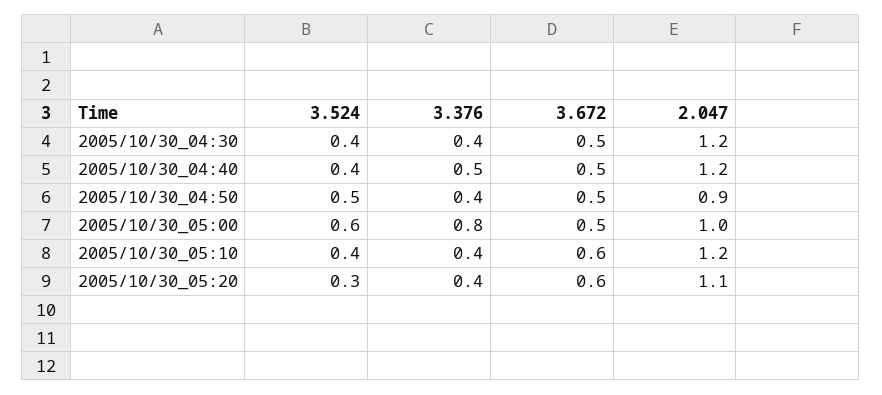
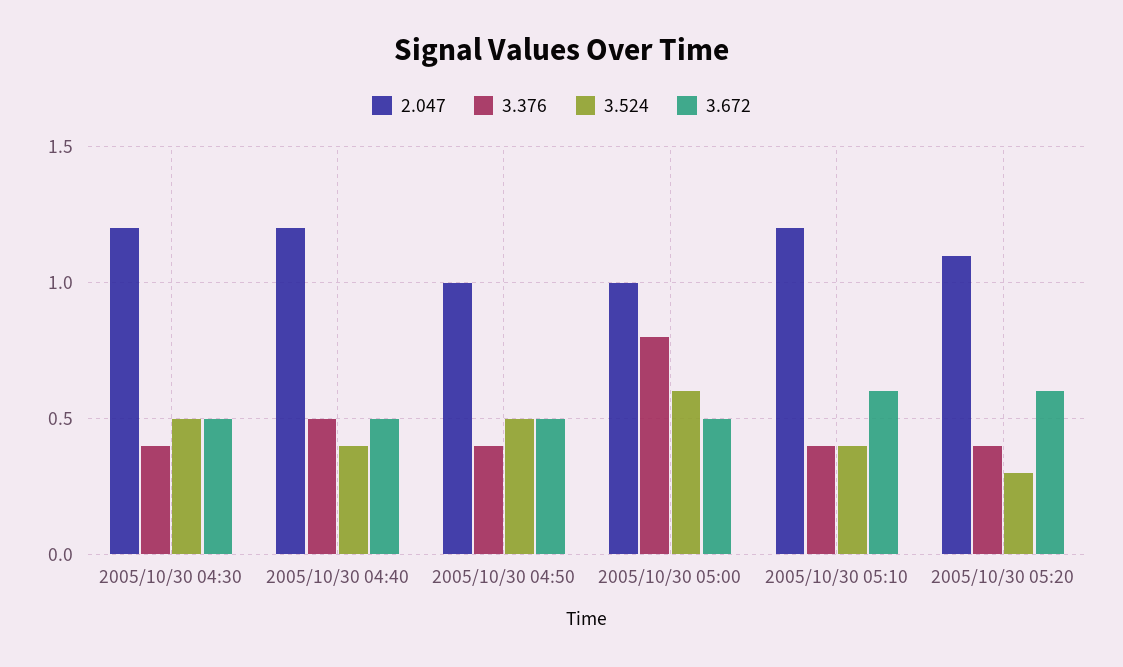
  {
    "3.524": {
-     "2005/10/30_04:30": 0.4,
+     "2005/10/30_04:30": 0.5,
      "2005/10/30_04:40": 0.4,
      "2005/10/30_04:50": 0.5,
      "2005/10/30_05:00": 0.6,
      "2005/10/30_05:10": 0.4,
      "2005/10/30_05:20": 0.3
    },
    "3.376": {
      "2005/10/30_04:30": 0.4,
      "2005/10/30_04:40": 0.5,
      "2005/10/30_04:50": 0.4,
      "2005/10/30_05:00": 0.8,
      "2005/10/30_05:10": 0.4,
      "2005/10/30_05:20": 0.4
    },
    "3.672": {
      "2005/10/30_04:30": 0.5,
      "2005/10/30_04:40": 0.5,
      "2005/10/30_04:50": 0.5,
      "2005/10/30_05:00": 0.5,
      "2005/10/30_05:10": 0.6,
      "2005/10/30_05:20": 0.6
    },
    "2.047": {
      "2005/10/30_04:30": 1.2,
      "2005/10/30_04:40": 1.2,
-     "2005/10/30_04:50": 0.9,
+     "2005/10/30_04:50": 1,
      "2005/10/30_05:00": 1,
      "2005/10/30_05:10": 1.2,
      "2005/10/30_05:20": 1.1
    }
  }

